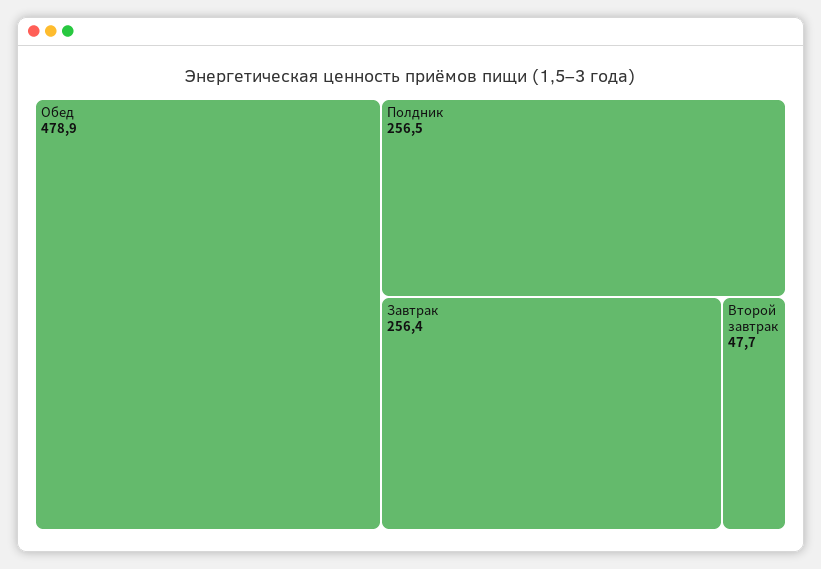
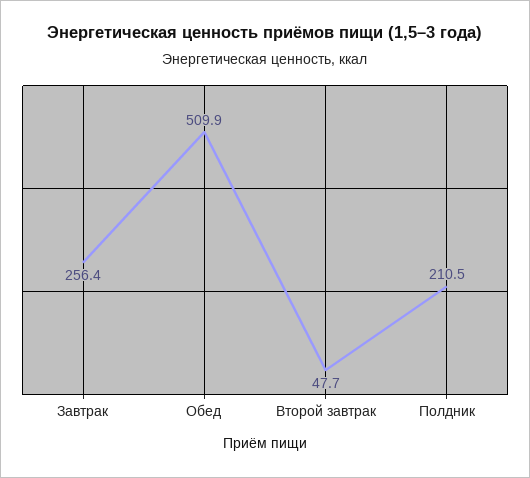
  {
-   "Обед": 478.9,
+   "Обед": 509.9,
-   "Полдник": 256.5,
+   "Полдник": 210.5,
    "Завтрак": 256.4,
    "Второй завтрак": 47.7
  }

